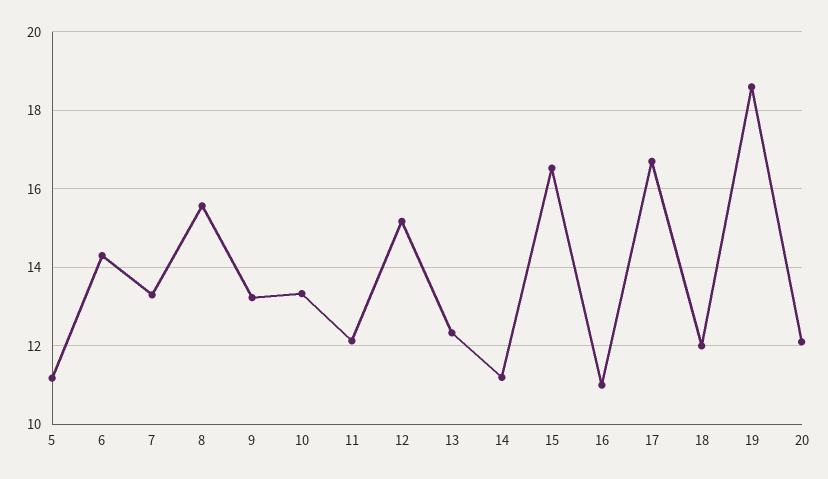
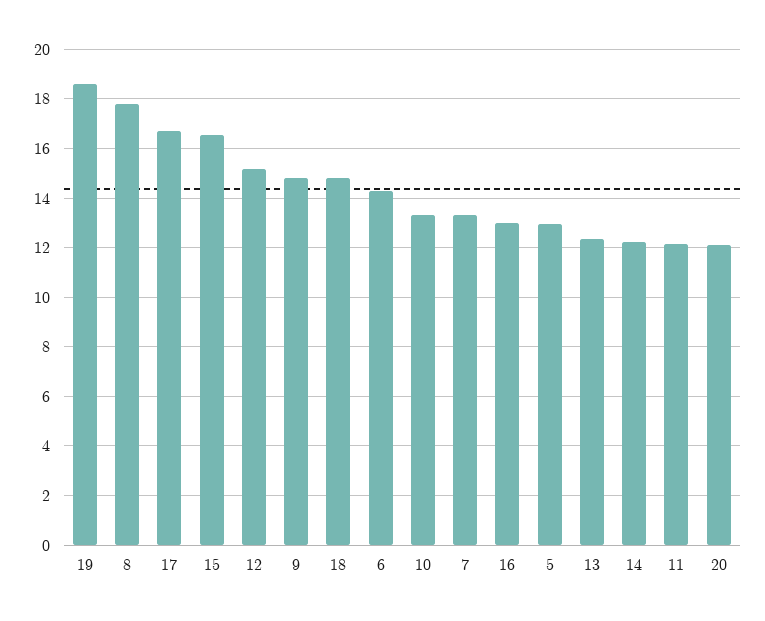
  {
-   "5": 11.2,
+   "5": 13,
    "6": 14.4,
    "7": 13.4,
-   "8": 15.6,
+   "8": 17.75,
-   "9": 13.2,
+   "9": 14.75,
    "10": 13.4,
    "11": 12.2,
    "12": 15.2,
    "13": 12.4,
-   "14": 11.2,
+   "14": 12.25,
    "15": 16.6,
-   "16": 11,
+   "16": 13,
    "17": 16.8,
-   "18": 12,
+   "18": 14.75,
    "19": 18.6,
    "20": 12.2
  }

